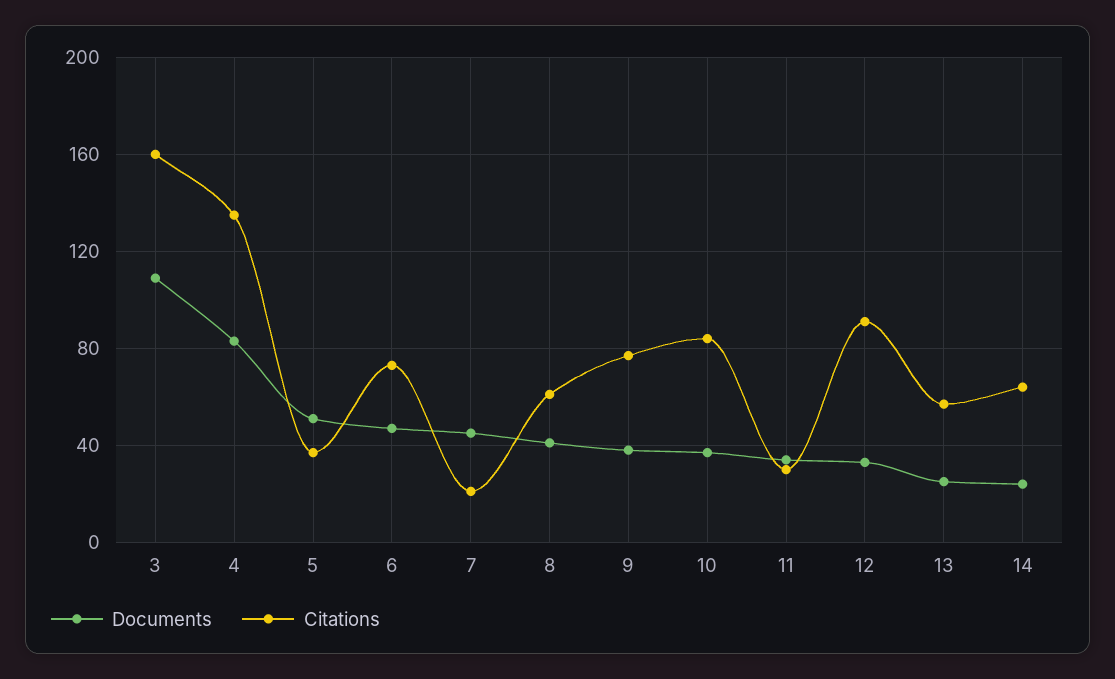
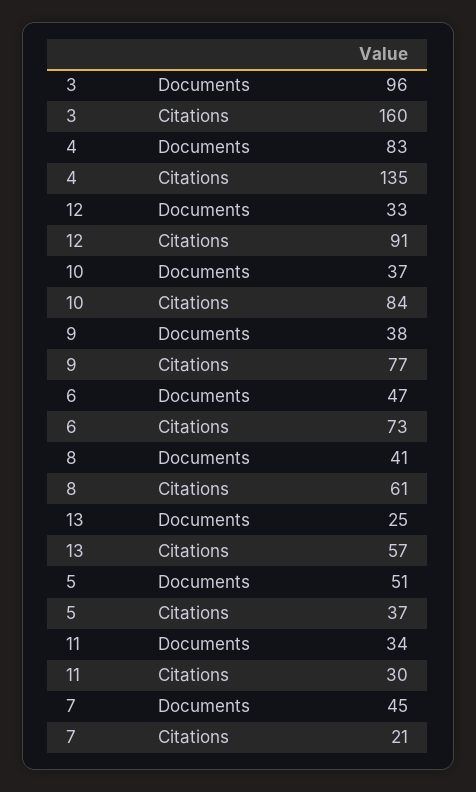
  {
    "Documents": {
-     "3": 110,
+     "3": 96,
      "4": 83,
      "5": 51,
      "6": 47,
      "7": 45,
      "8": 41,
      "9": 38,
      "10": 37,
      "11": 34,
      "12": 33,
-     "13": 25,
+     "13": 25
-     "14": 25
    },
    "Citations": {
      "3": 160,
      "4": 135,
      "5": 37,
      "6": 73,
      "7": 21,
      "8": 61,
      "9": 77,
      "10": 84,
      "11": 30,
      "12": 91,
-     "13": 57,
+     "13": 57
-     "14": 65
    }
  }

